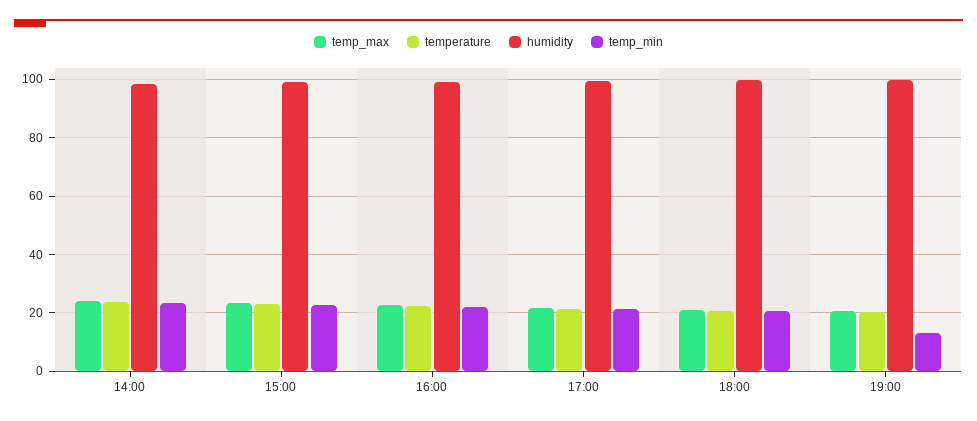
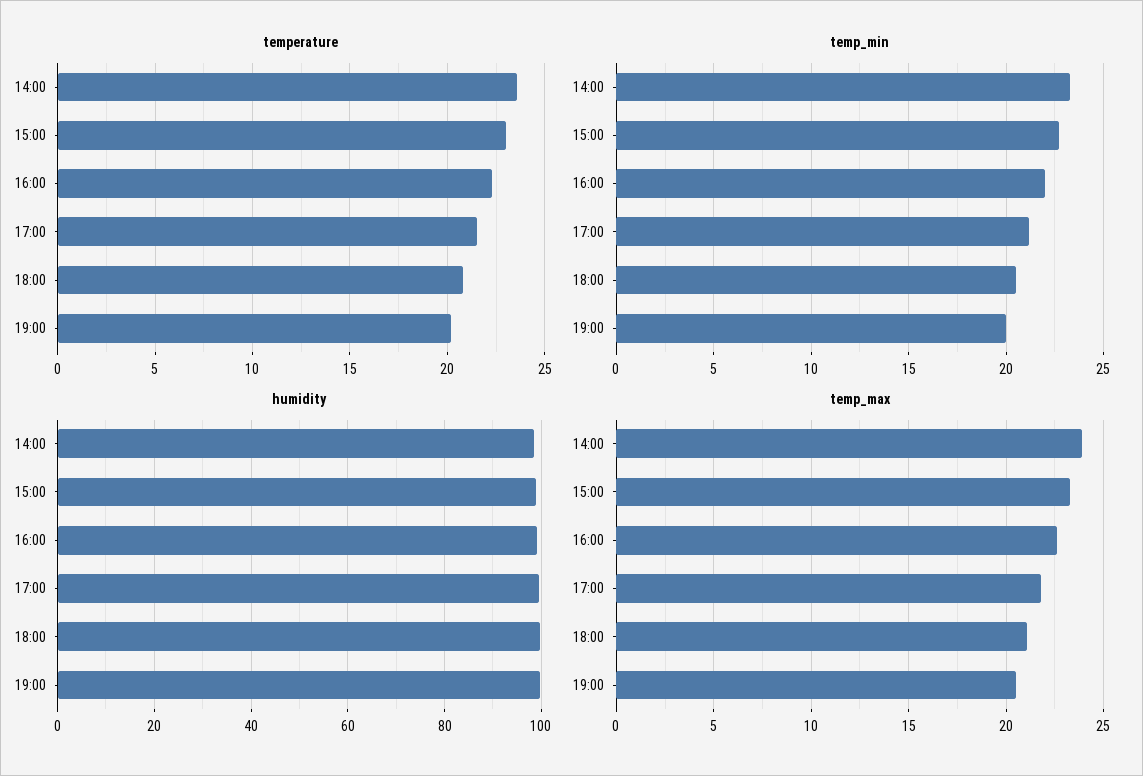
  {
    "temp_max": {
      "14:00": 24,
      "15:00": 23.5,
      "16:00": 22.5,
      "17:00": 22,
      "18:00": 21,
      "19:00": 20.5
    },
    "temperature": {
      "14:00": 23.5,
      "15:00": 23,
      "16:00": 22.5,
      "17:00": 21.5,
      "18:00": 21,
      "19:00": 20
    },
    "humidity": {
      "14:00": 98,
      "15:00": 98,
      "16:00": 100,
      "17:00": 100,
      "18:00": 100,
      "19:00": 100
    },
    "temp_min": {
      "14:00": 23.5,
      "15:00": 22.5,
      "16:00": 22,
      "17:00": 21,
      "18:00": 20.5,
-     "19:00": 12.5
+     "19:00": 20
    }
  }

